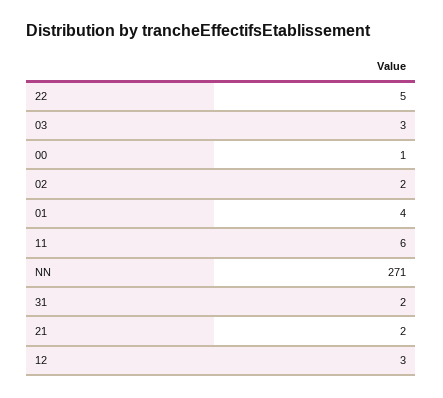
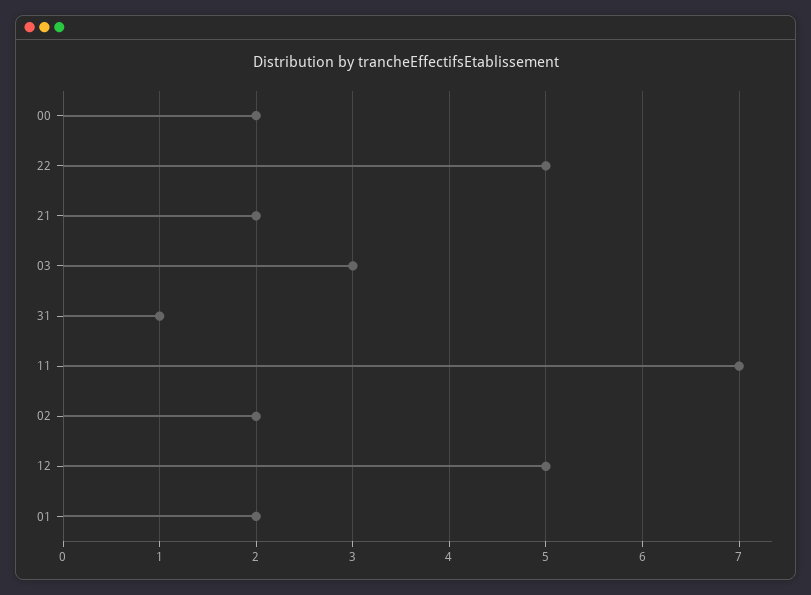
  {
    "22": 5,
    "03": 3,
-   "00": 1,
+   "00": 2,
    "02": 2,
-   "01": 4,
+   "01": 2,
-   "11": 6,
+   "11": 7,
-   "NN": 271,
-   "31": 2,
+   "31": 1,
    "21": 2,
-   "12": 3
+   "12": 5
  }

